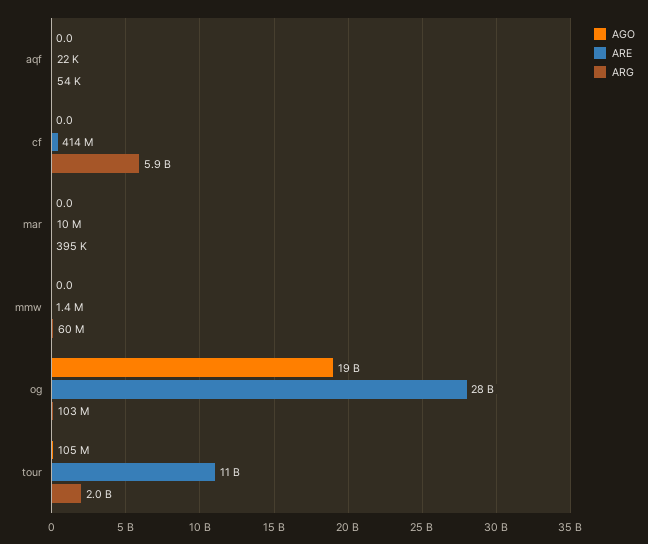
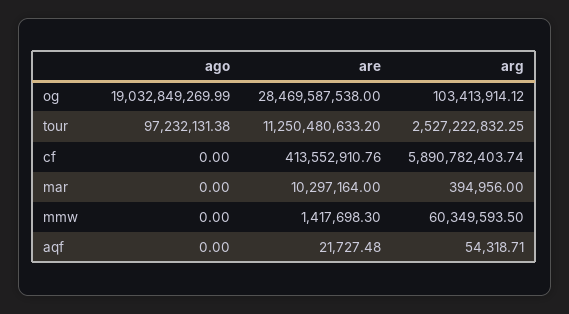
  {
    "AGO": {
      "aqf": 0,
      "cf": 0,
      "mar": 0,
      "mmw": 0,
      "og": 19032849269.99,
-     "tour": 105000000
+     "tour": 97232131.38
    },
    "ARE": {
      "aqf": 21727.48,
      "cf": 413552910.76,
      "mar": 10297164,
      "mmw": 1417698.3,
      "og": 28469587538,
      "tour": 11250480633.2
    },
    "ARG": {
      "aqf": 54318.71,
      "cf": 5890782403.74,
      "mar": 394956,
      "mmw": 60349593.5,
      "og": 103413914.12,
-     "tour": 2000000000
+     "tour": 2527222832.25
    }
  }

